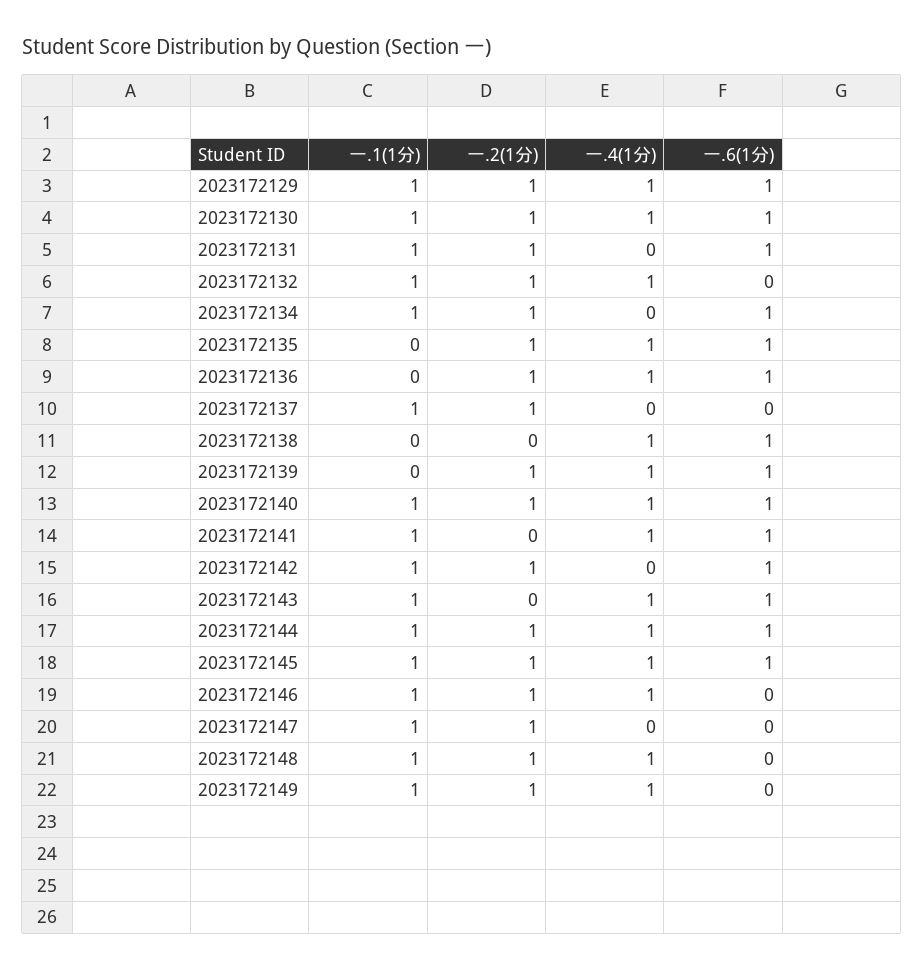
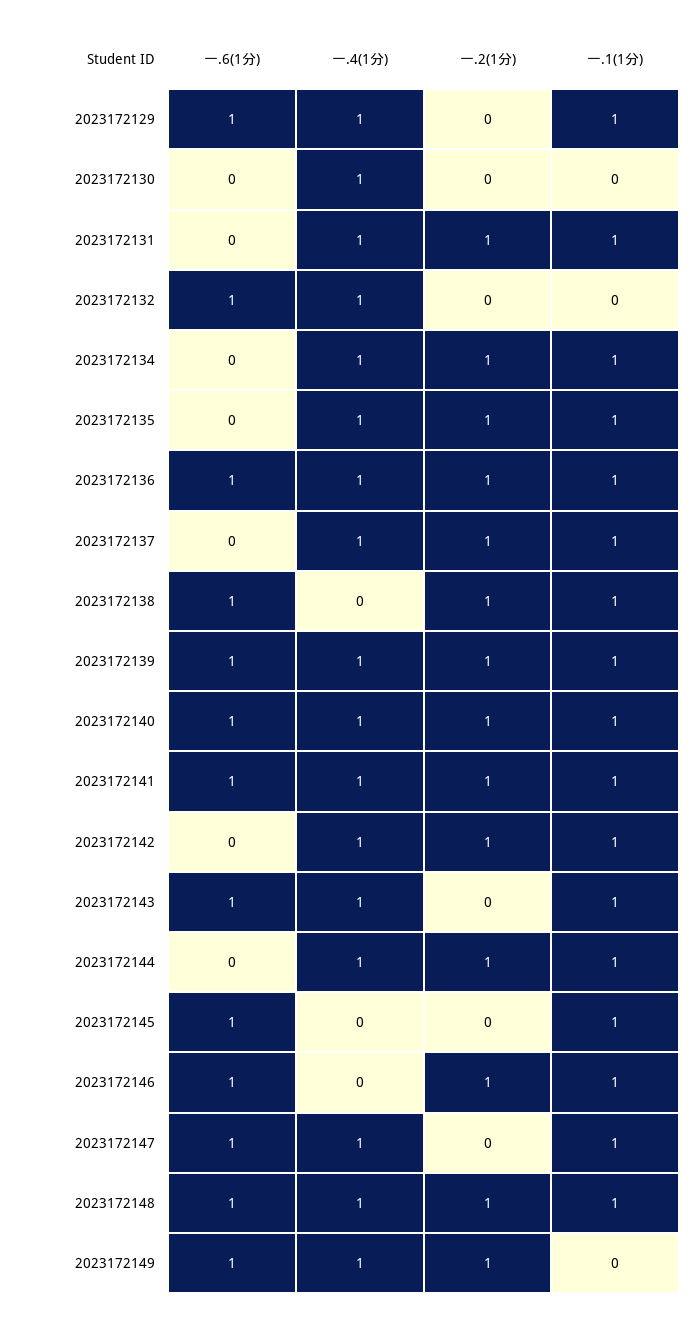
  {
    "一.1(1分)": {
      "2023172129": 1,
-     "2023172130": 1,
+     "2023172130": 0,
      "2023172131": 1,
-     "2023172132": 1,
+     "2023172132": 0,
      "2023172134": 1,
-     "2023172135": 0,
+     "2023172135": 1,
-     "2023172136": 0,
+     "2023172136": 1,
      "2023172137": 1,
-     "2023172138": 0,
+     "2023172138": 1,
-     "2023172139": 0,
+     "2023172139": 1,
      "2023172140": 1,
      "2023172141": 1,
      "2023172142": 1,
      "2023172143": 1,
      "2023172144": 1,
      "2023172145": 1,
      "2023172146": 1,
      "2023172147": 1,
      "2023172148": 1,
-     "2023172149": 1
+     "2023172149": 0
    },
    "一.2(1分)": {
-     "2023172129": 1,
+     "2023172129": 0,
-     "2023172130": 1,
+     "2023172130": 0,
      "2023172131": 1,
-     "2023172132": 1,
+     "2023172132": 0,
      "2023172134": 1,
      "2023172135": 1,
      "2023172136": 1,
      "2023172137": 1,
-     "2023172138": 0,
+     "2023172138": 1,
      "2023172139": 1,
      "2023172140": 1,
-     "2023172141": 0,
+     "2023172141": 1,
      "2023172142": 1,
      "2023172143": 0,
      "2023172144": 1,
-     "2023172145": 1,
+     "2023172145": 0,
      "2023172146": 1,
-     "2023172147": 1,
+     "2023172147": 0,
      "2023172148": 1,
      "2023172149": 1
    },
    "一.4(1分)": {
      "2023172129": 1,
      "2023172130": 1,
-     "2023172131": 0,
+     "2023172131": 1,
      "2023172132": 1,
-     "2023172134": 0,
+     "2023172134": 1,
      "2023172135": 1,
      "2023172136": 1,
-     "2023172137": 0,
+     "2023172137": 1,
-     "2023172138": 1,
+     "2023172138": 0,
      "2023172139": 1,
      "2023172140": 1,
      "2023172141": 1,
-     "2023172142": 0,
+     "2023172142": 1,
      "2023172143": 1,
      "2023172144": 1,
-     "2023172145": 1,
+     "2023172145": 0,
-     "2023172146": 1,
+     "2023172146": 0,
-     "2023172147": 0,
+     "2023172147": 1,
      "2023172148": 1,
      "2023172149": 1
    },
    "一.6(1分)": {
      "2023172129": 1,
-     "2023172130": 1,
+     "2023172130": 0,
-     "2023172131": 1,
+     "2023172131": 0,
-     "2023172132": 0,
+     "2023172132": 1,
-     "2023172134": 1,
+     "2023172134": 0,
-     "2023172135": 1,
+     "2023172135": 0,
      "2023172136": 1,
      "2023172137": 0,
      "2023172138": 1,
      "2023172139": 1,
      "2023172140": 1,
      "2023172141": 1,
-     "2023172142": 1,
+     "2023172142": 0,
      "2023172143": 1,
-     "2023172144": 1,
+     "2023172144": 0,
      "2023172145": 1,
-     "2023172146": 0,
+     "2023172146": 1,
-     "2023172147": 0,
+     "2023172147": 1,
-     "2023172148": 0,
+     "2023172148": 1,
-     "2023172149": 0
+     "2023172149": 1
    }
  }

